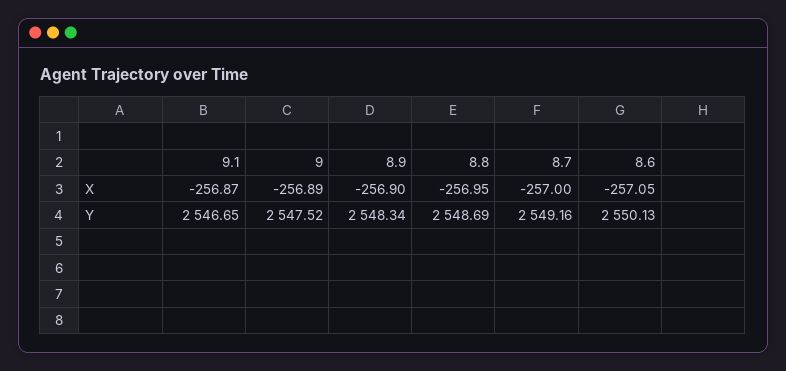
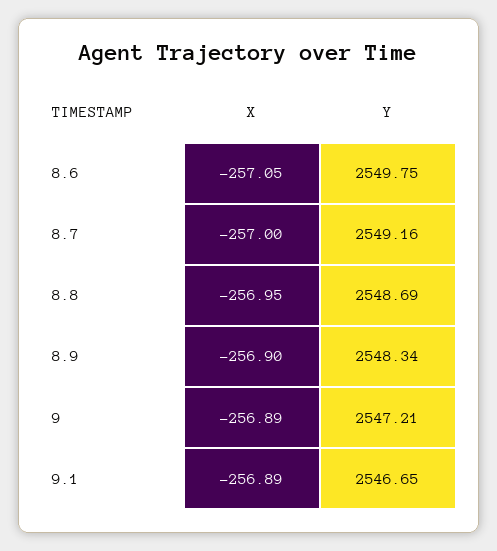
  {
    "9.1": {
-     "X": -256.87,
+     "X": -256.89,
      "Y": 2546.65
    },
    "9": {
      "X": -256.89,
-     "Y": 2547.52
+     "Y": 2547.21
    },
    "8.9": {
      "X": -256.9,
      "Y": 2548.34
    },
    "8.8": {
      "X": -256.95,
      "Y": 2548.69
    },
    "8.7": {
      "X": -257,
      "Y": 2549.16
    },
    "8.6": {
      "X": -257.05,
-     "Y": 2550.13
+     "Y": 2549.75
    }
  }

